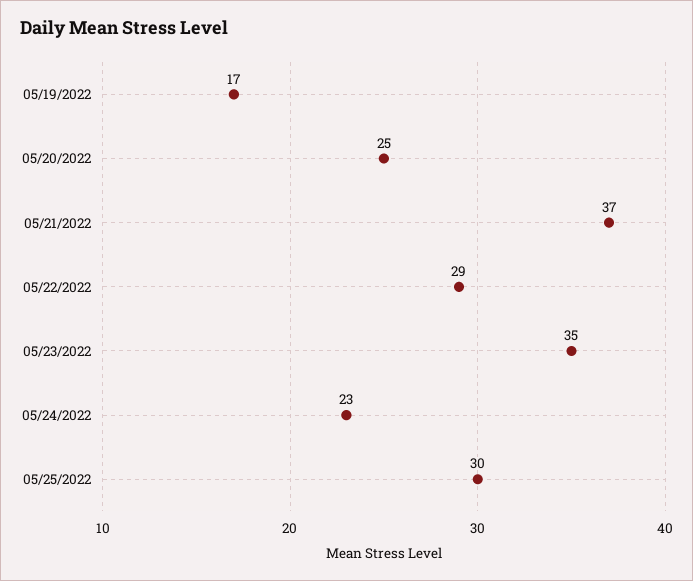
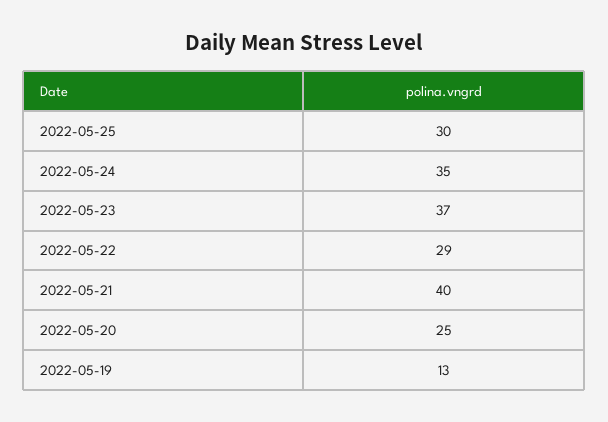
  {
-   "05/19/2022": 17,
+   "05/19/2022": 13,
    "05/20/2022": 25,
-   "05/21/2022": 37,
+   "05/21/2022": 40,
    "05/22/2022": 29,
-   "05/23/2022": 35,
+   "05/23/2022": 37,
-   "05/24/2022": 23,
+   "05/24/2022": 35,
    "05/25/2022": 30
  }

